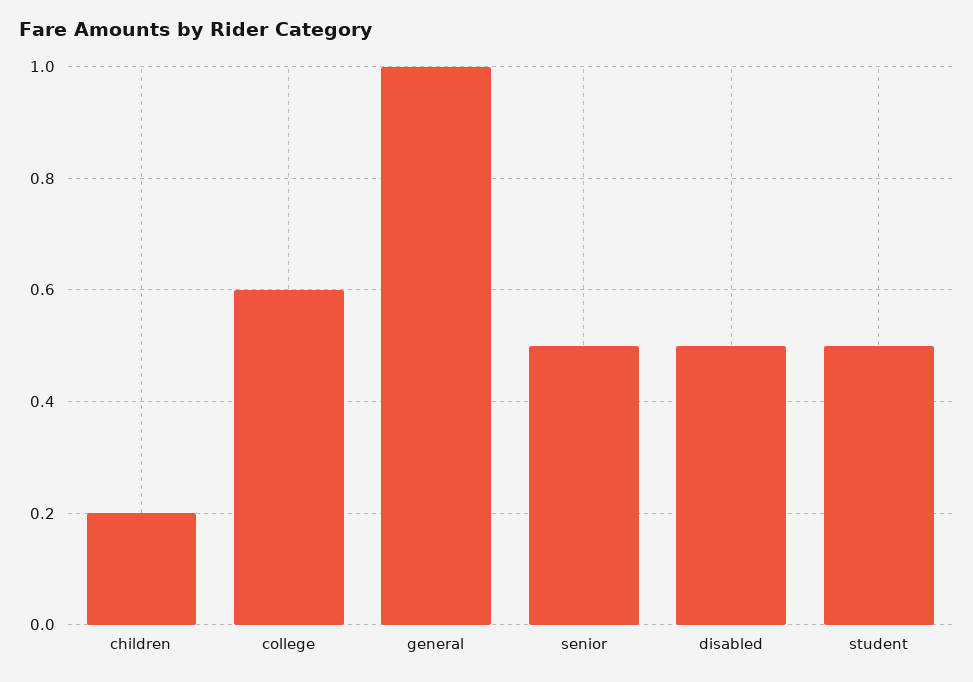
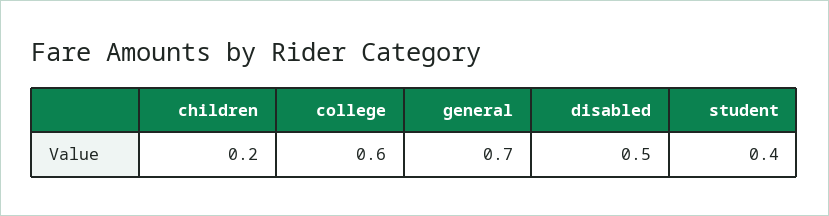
  {
    "children": 0.2,
    "college": 0.6,
-   "general": 1,
+   "general": 0.7,
-   "senior": 0.5,
    "disabled": 0.5,
-   "student": 0.5
+   "student": 0.4
  }

